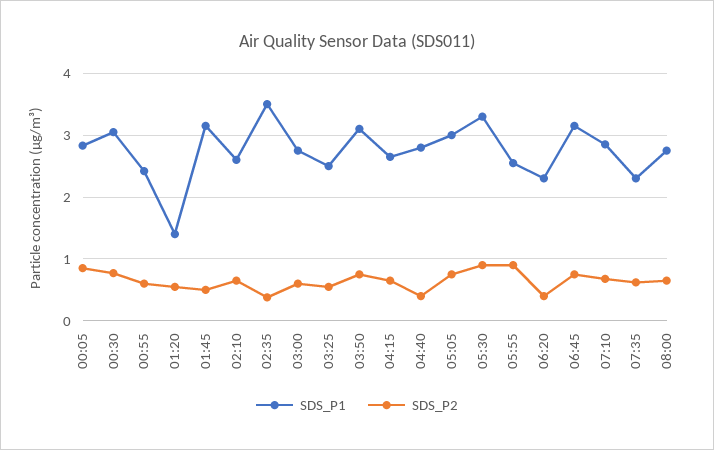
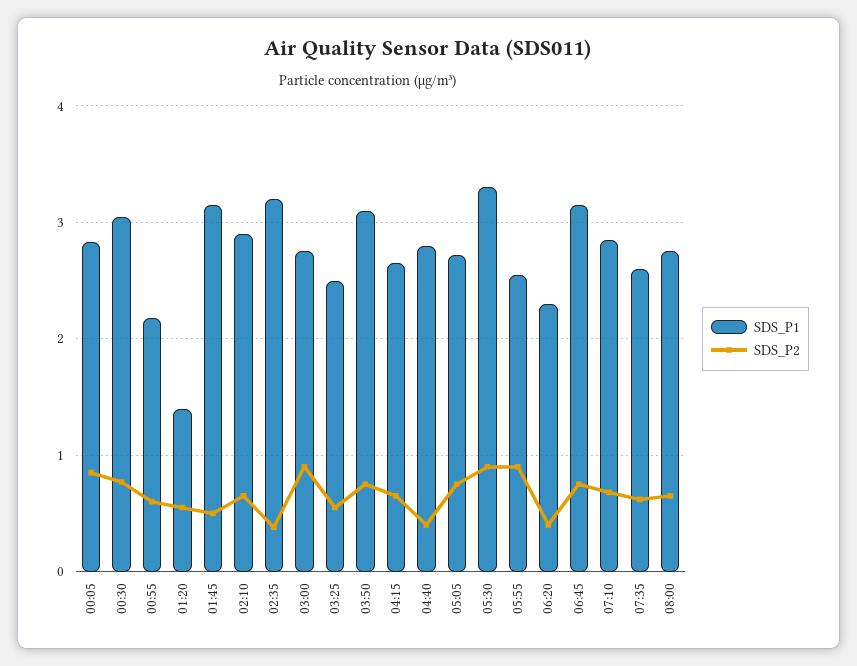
  {
    "SDS_P1": {
      "00:05": 2.8,
      "00:30": 3.1,
-     "00:55": 2.4,
+     "00:55": 2.2,
      "01:20": 1.4,
      "01:45": 3.2,
-     "02:10": 2.6,
+     "02:10": 2.9,
-     "02:35": 3.5,
+     "02:35": 3.2,
      "03:00": 2.8,
      "03:25": 2.5,
      "03:50": 3.1,
      "04:15": 2.7,
      "04:40": 2.8,
-     "05:05": 3,
+     "05:05": 2.7,
      "05:30": 3.3,
      "05:55": 2.6,
      "06:20": 2.3,
      "06:45": 3.2,
      "07:10": 2.9,
-     "07:35": 2.3,
+     "07:35": 2.6,
      "08:00": 2.8
    },
    "SDS_P2": {
      "00:05": 0.9,
      "00:30": 0.8,
      "00:55": 0.6,
      "01:20": 0.6,
      "01:45": 0.5,
      "02:10": 0.7,
      "02:35": 0.4,
-     "03:00": 0.6,
+     "03:00": 0.9,
      "03:25": 0.6,
      "03:50": 0.8,
      "04:15": 0.7,
      "04:40": 0.4,
      "05:05": 0.8,
      "05:30": 0.9,
      "05:55": 0.9,
      "06:20": 0.4,
      "06:45": 0.8,
      "07:10": 0.7,
      "07:35": 0.6,
      "08:00": 0.7
    }
  }

